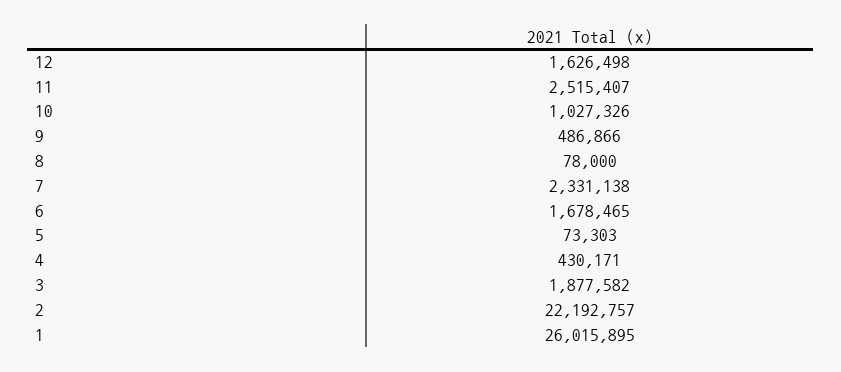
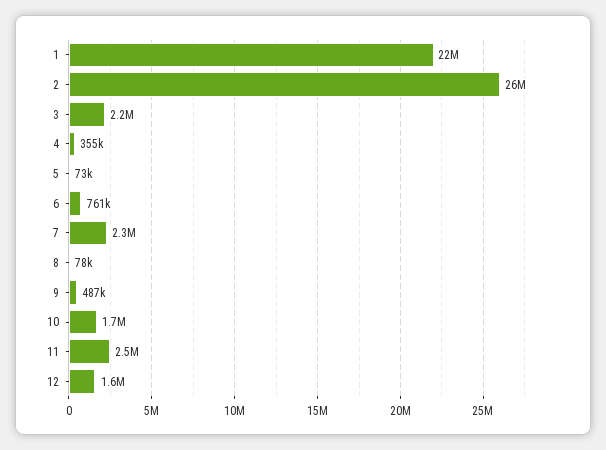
  {
    "12": 1626498,
    "11": 2515407,
-   "10": 1027326,
+   "10": 1700000,
    "9": 486866,
    "8": 78000,
    "7": 2331138,
-   "6": 1678465,
+   "6": 761000,
    "5": 73303,
-   "4": 430171,
+   "4": 355000,
-   "3": 1877582,
+   "3": 2200000,
-   "2": 22192757,
+   "2": 26000000,
-   "1": 26015895
+   "1": 22000000
  }

